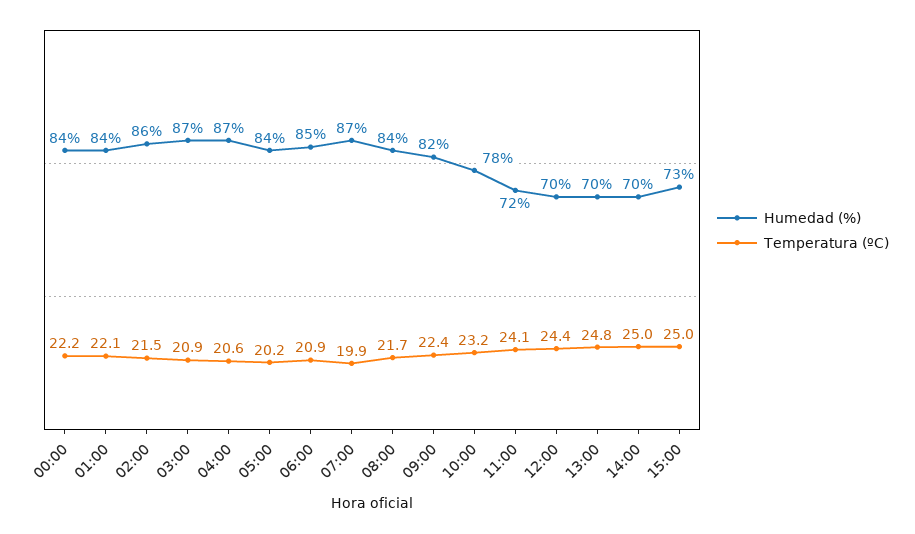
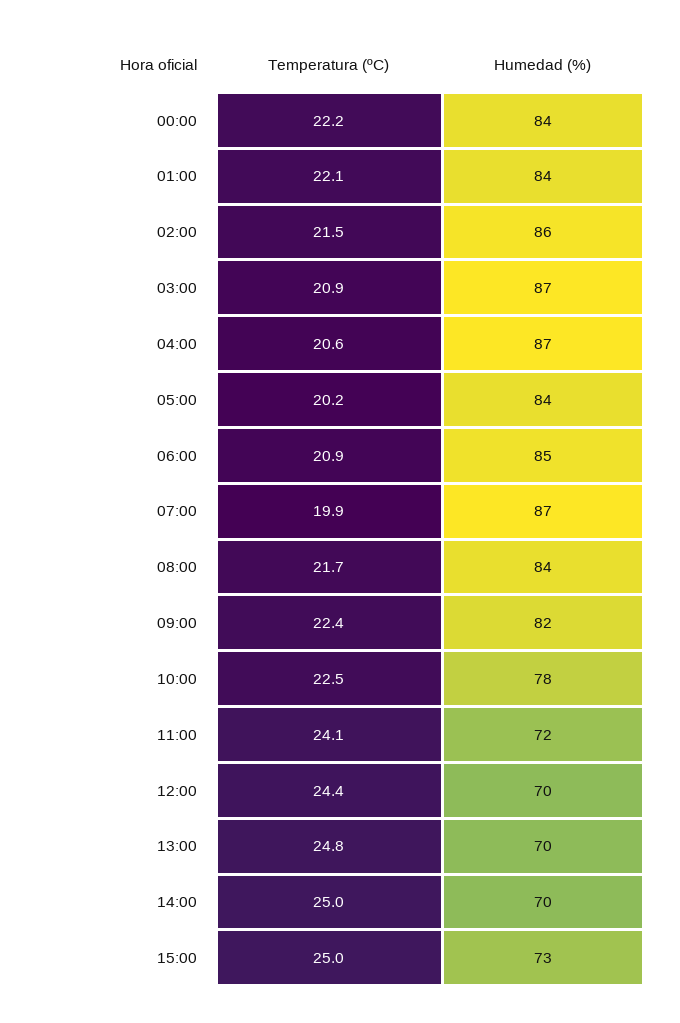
  {
    "Humedad (%)": {
      "00:00": 84,
      "01:00": 84,
      "02:00": 86,
      "03:00": 87,
      "04:00": 87,
      "05:00": 84,
      "06:00": 85,
      "07:00": 87,
      "08:00": 84,
      "09:00": 82,
      "10:00": 78,
      "11:00": 72,
      "12:00": 70,
      "13:00": 70,
      "14:00": 70,
      "15:00": 73
    },
    "Temperatura (ºC)": {
      "00:00": 22.2,
      "01:00": 22.1,
      "02:00": 21.5,
      "03:00": 20.9,
      "04:00": 20.6,
      "05:00": 20.2,
      "06:00": 20.9,
      "07:00": 19.9,
      "08:00": 21.7,
      "09:00": 22.4,
-     "10:00": 23.2,
+     "10:00": 22.5,
      "11:00": 24.1,
      "12:00": 24.4,
      "13:00": 24.8,
      "14:00": 25,
      "15:00": 25
    }
  }

